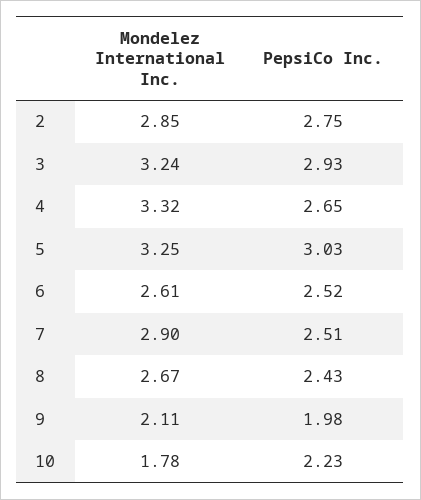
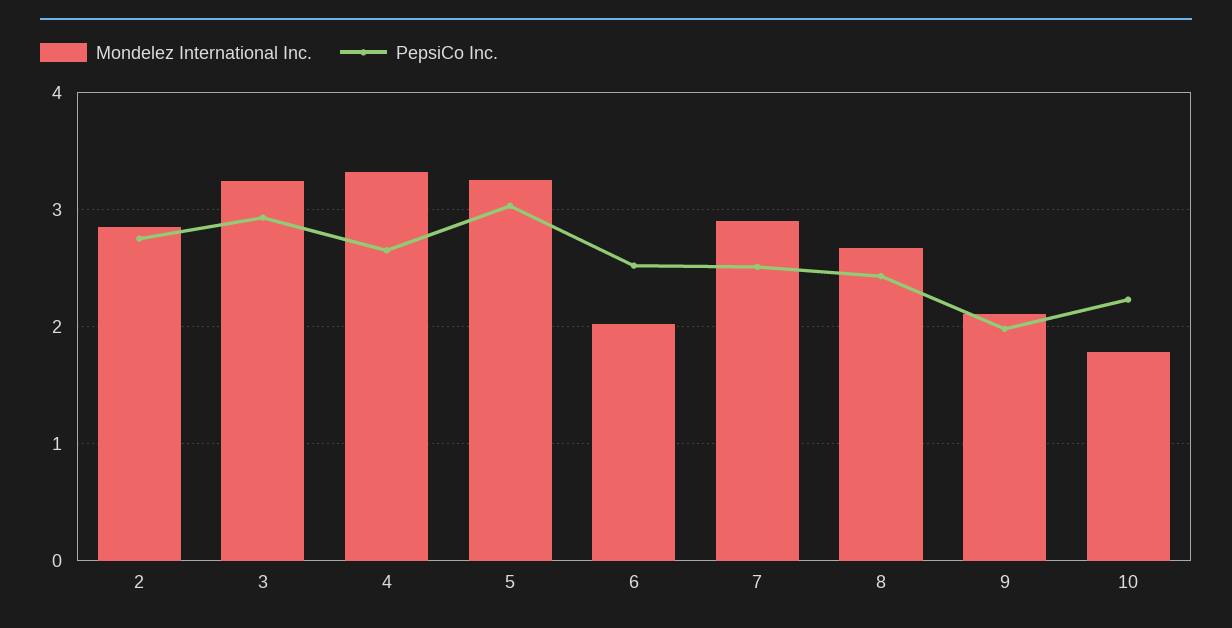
  {
    "Mondelez International Inc.": {
      "2": 2.85,
      "3": 3.24,
      "4": 3.32,
      "5": 3.25,
-     "6": 2.61,
+     "6": 2,
      "7": 2.9,
      "8": 2.67,
      "9": 2.11,
      "10": 1.78
    },
    "PepsiCo Inc.": {
      "2": 2.75,
      "3": 2.93,
      "4": 2.65,
      "5": 3.03,
      "6": 2.52,
      "7": 2.51,
      "8": 2.43,
      "9": 1.98,
      "10": 2.23
    }
  }

